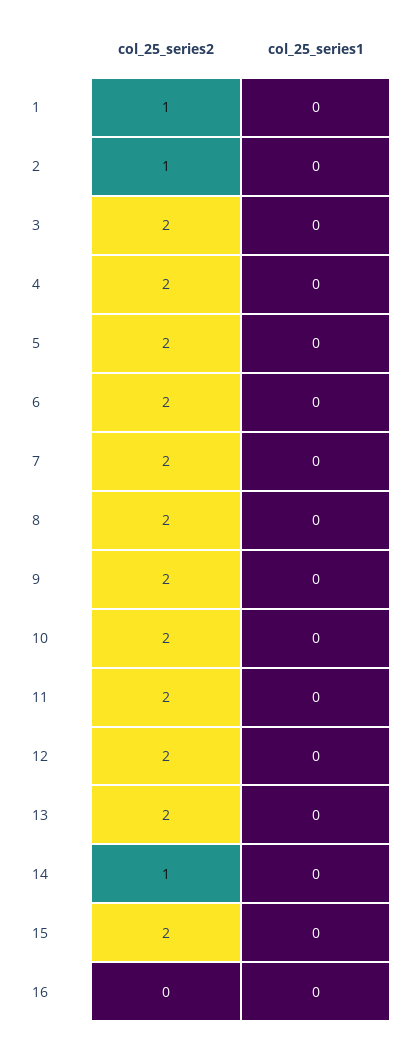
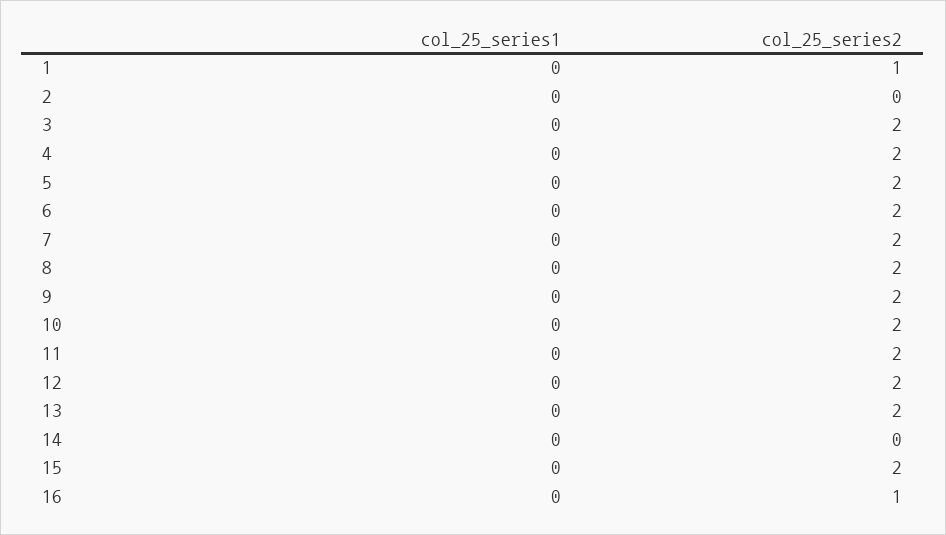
  {
    "col_25_series2": {
      "1": 1,
-     "2": 1,
+     "2": 0,
      "3": 2,
      "4": 2,
      "5": 2,
      "6": 2,
      "7": 2,
      "8": 2,
      "9": 2,
      "10": 2,
      "11": 2,
      "12": 2,
      "13": 2,
-     "14": 1,
+     "14": 0,
      "15": 2,
-     "16": 0
+     "16": 1
    },
    "col_25_series1": {
      "1": 0,
      "2": 0,
      "3": 0,
      "4": 0,
      "5": 0,
      "6": 0,
      "7": 0,
      "8": 0,
      "9": 0,
      "10": 0,
      "11": 0,
      "12": 0,
      "13": 0,
      "14": 0,
      "15": 0,
      "16": 0
    }
  }

